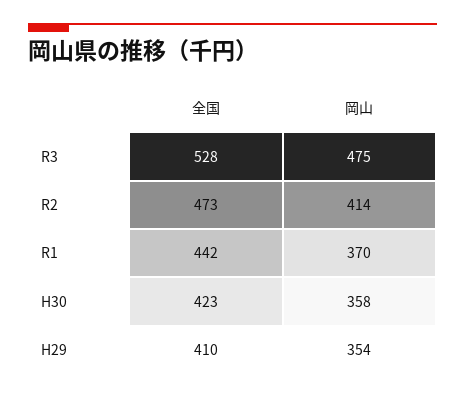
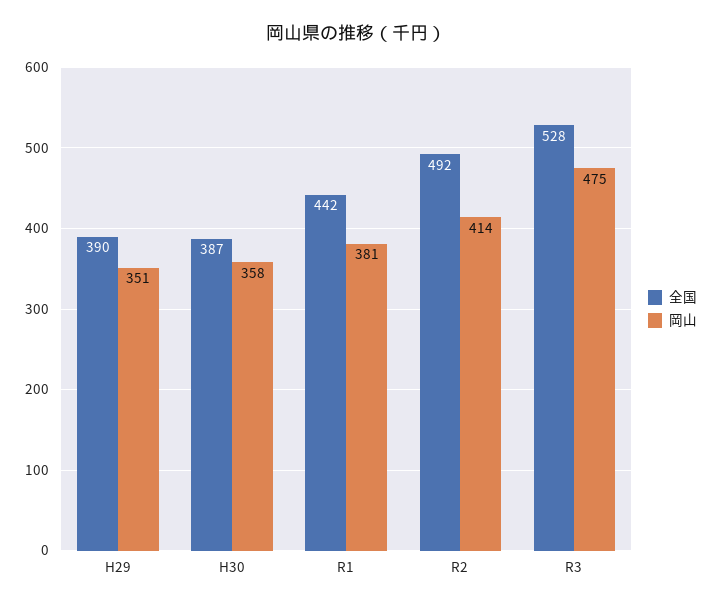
  {
    "全国": {
      "R3": 528,
-     "R2": 473,
+     "R2": 492,
      "R1": 442,
-     "H30": 423,
+     "H30": 387,
-     "H29": 410
+     "H29": 390
    },
    "岡山": {
      "R3": 475,
      "R2": 414,
-     "R1": 370,
+     "R1": 381,
      "H30": 358,
-     "H29": 354
+     "H29": 351
    }
  }

